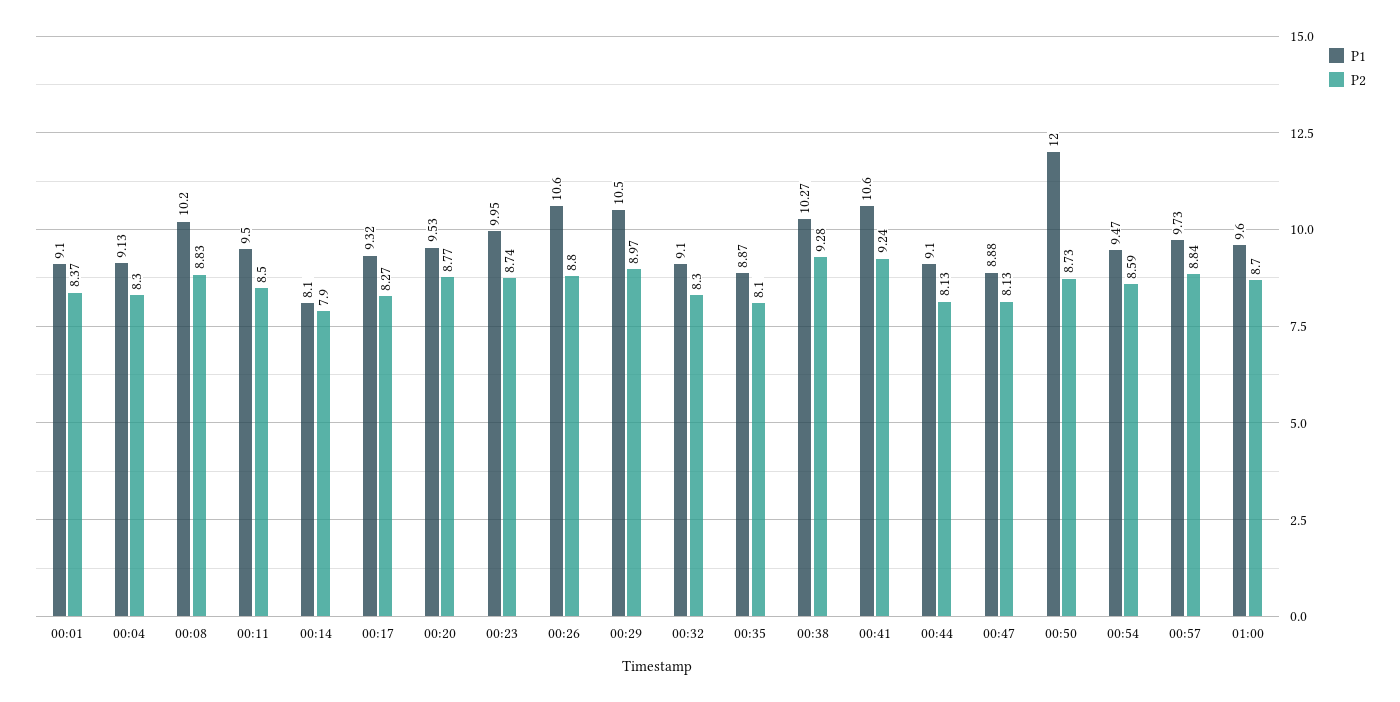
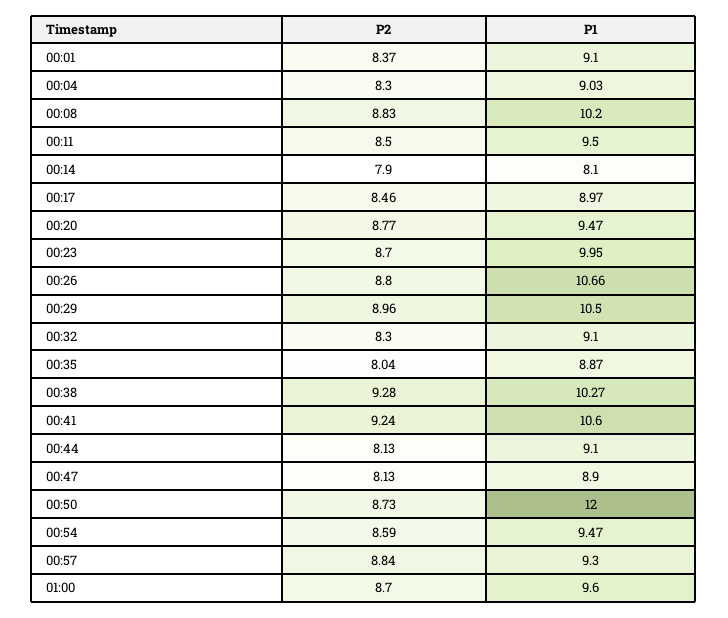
  {
    "P1": {
      "00:01": 9.1,
-     "00:04": 9.13,
+     "00:04": 9.03,
      "00:08": 10.2,
      "00:11": 9.5,
      "00:14": 8.1,
-     "00:17": 9.32,
+     "00:17": 8.97,
-     "00:20": 9.53,
+     "00:20": 9.47,
      "00:23": 9.95,
-     "00:26": 10.6,
+     "00:26": 10.66,
      "00:29": 10.5,
      "00:32": 9.1,
      "00:35": 8.87,
      "00:38": 10.27,
      "00:41": 10.6,
      "00:44": 9.1,
-     "00:47": 8.88,
+     "00:47": 8.9,
      "00:50": 12,
      "00:54": 9.47,
-     "00:57": 9.73,
+     "00:57": 9.3,
      "01:00": 9.6
    },
    "P2": {
      "00:01": 8.37,
      "00:04": 8.3,
      "00:08": 8.83,
      "00:11": 8.5,
      "00:14": 7.9,
-     "00:17": 8.27,
+     "00:17": 8.46,
      "00:20": 8.77,
-     "00:23": 8.74,
+     "00:23": 8.7,
      "00:26": 8.8,
-     "00:29": 8.97,
+     "00:29": 8.96,
      "00:32": 8.3,
-     "00:35": 8.1,
+     "00:35": 8.04,
      "00:38": 9.28,
      "00:41": 9.24,
      "00:44": 8.13,
      "00:47": 8.13,
      "00:50": 8.73,
      "00:54": 8.59,
      "00:57": 8.84,
      "01:00": 8.7
    }
  }

